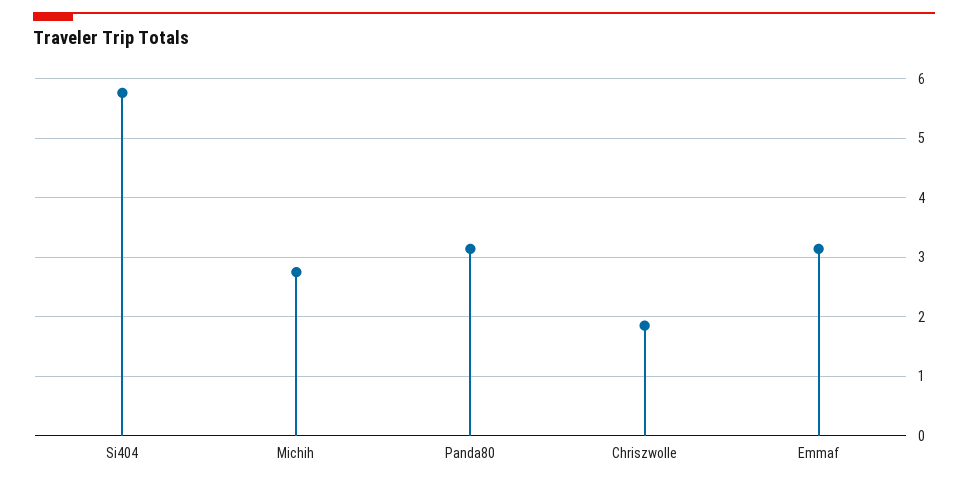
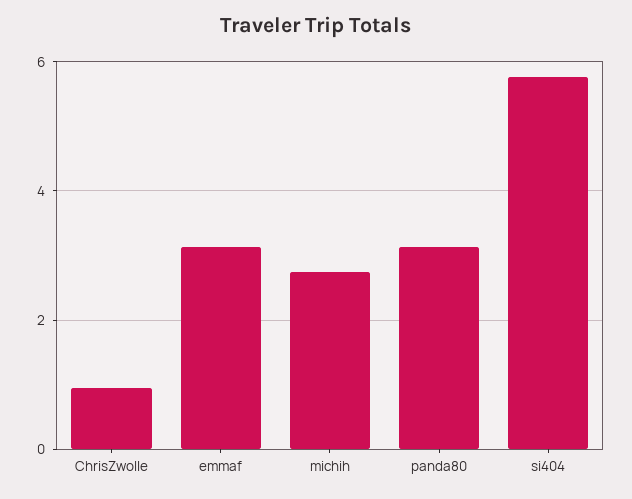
  {
    "Si404": 5.8,
    "Michih": 2.8,
    "Panda80": 3.2,
-   "Chriszwolle": 1.8,
+   "Chriszwolle": 1,
    "Emmaf": 3.2
  }

